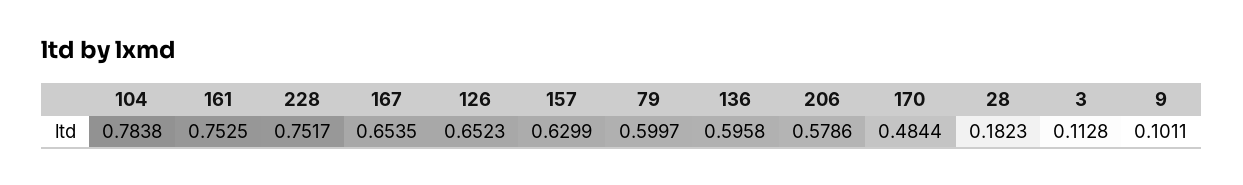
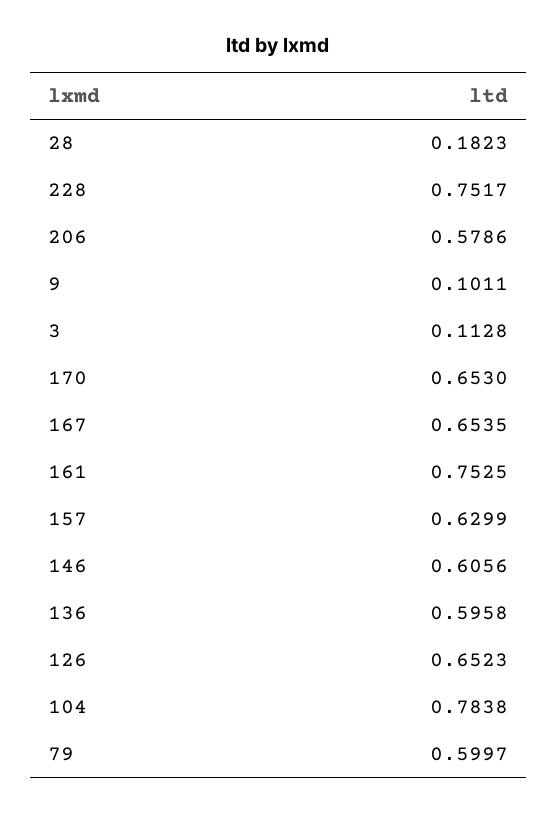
  {
    "104": 0.7838,
    "161": 0.7525,
    "228": 0.7517,
    "167": 0.6535,
    "126": 0.6523,
    "157": 0.6299,
    "79": 0.5997,
    "136": 0.5958,
    "206": 0.5786,
-   "170": 0.4844,
+   "170": 0.653,
    "28": 0.1823,
    "3": 0.1128,
-   "9": 0.1011
+   "9": 0.1011,
+   "146": 0.6056
  }

